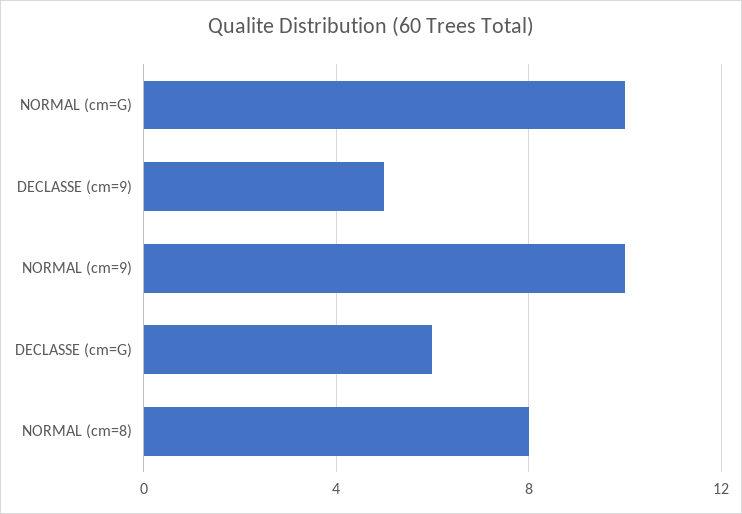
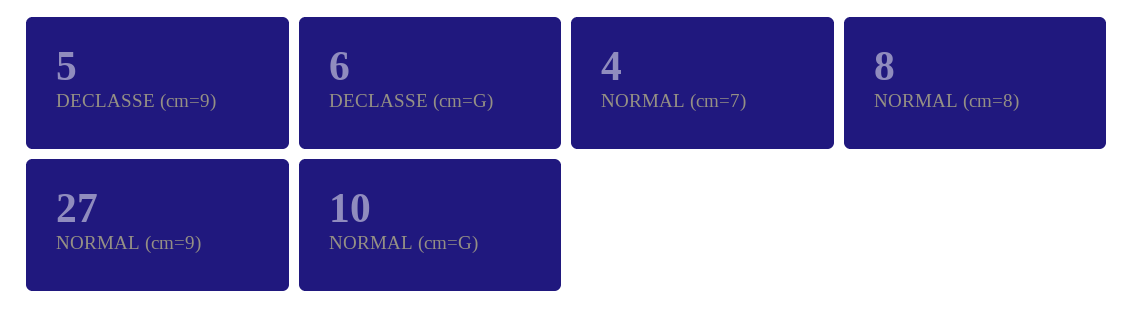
  {
    "NORMAL (cm=G)": 10,
    "DECLASSE (cm=9)": 5,
-   "NORMAL (cm=9)": 10,
+   "NORMAL (cm=9)": 27,
    "DECLASSE (cm=G)": 6,
-   "NORMAL (cm=8)": 8
+   "NORMAL (cm=8)": 8,
+   "NORMAL (cm=7)": 4
  }

